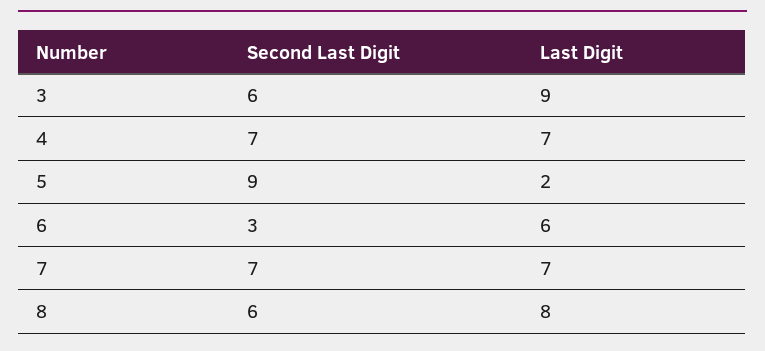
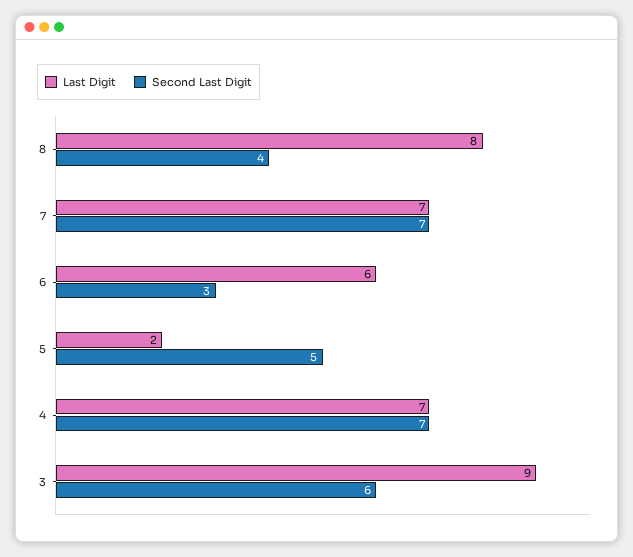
  {
    "Second Last Digit": {
      "3": 6,
      "4": 7,
-     "5": 9,
+     "5": 5,
      "6": 3,
      "7": 7,
-     "8": 6
+     "8": 4
    },
    "Last Digit": {
      "3": 9,
      "4": 7,
      "5": 2,
      "6": 6,
      "7": 7,
      "8": 8
    }
  }

